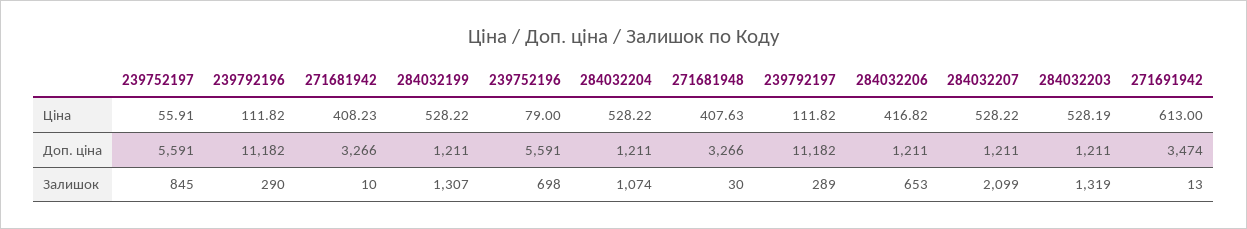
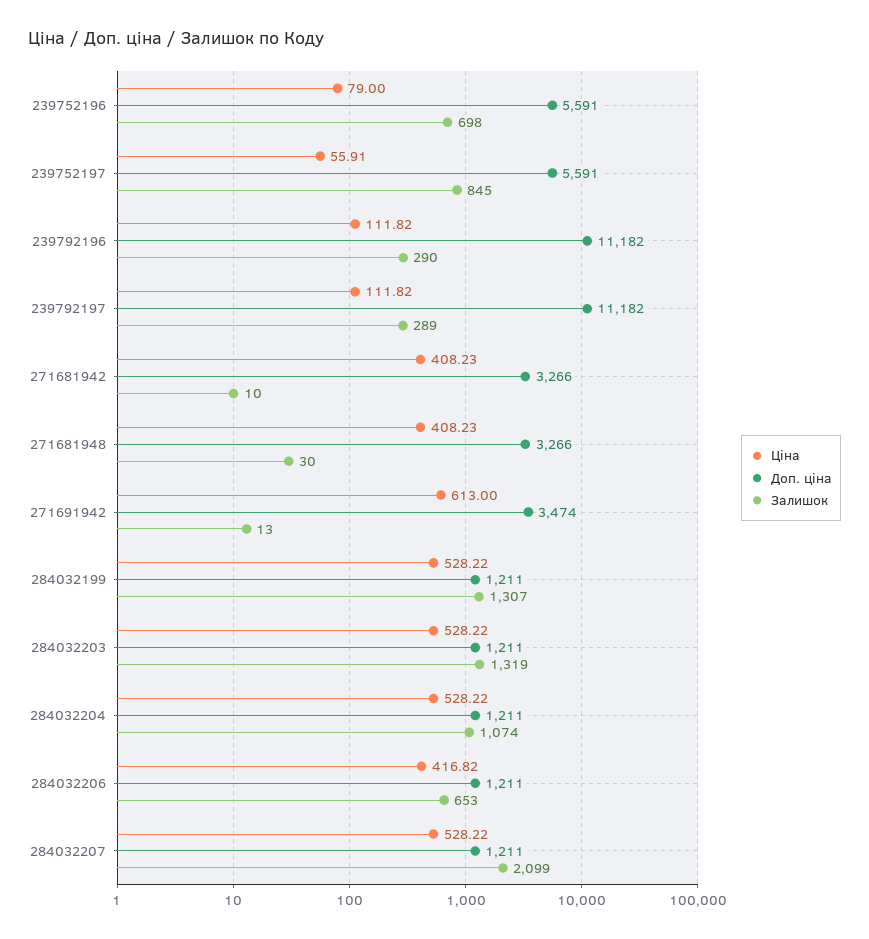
  {
    "Ціна": {
      "239752197": 55.91,
      "239792196": 111.82,
      "271681942": 408.23,
      "284032199": 528.22,
      "239752196": 79,
      "284032204": 528.22,
-     "271681948": 407.63,
+     "271681948": 408.23,
      "239792197": 111.82,
      "284032206": 416.82,
      "284032207": 528.22,
-     "284032203": 528.19,
+     "284032203": 528.22,
      "271691942": 613
    },
    "Доп. ціна": {
      "239752197": 5591,
      "239792196": 11182,
      "271681942": 3266,
      "284032199": 1211,
      "239752196": 5591,
      "284032204": 1211,
      "271681948": 3266,
      "239792197": 11182,
      "284032206": 1211,
      "284032207": 1211,
      "284032203": 1211,
      "271691942": 3474
    },
    "Залишок": {
      "239752197": 845,
      "239792196": 290,
      "271681942": 10,
      "284032199": 1307,
      "239752196": 698,
      "284032204": 1074,
      "271681948": 30,
      "239792197": 289,
      "284032206": 653,
      "284032207": 2099,
      "284032203": 1319,
      "271691942": 13
    }
  }

